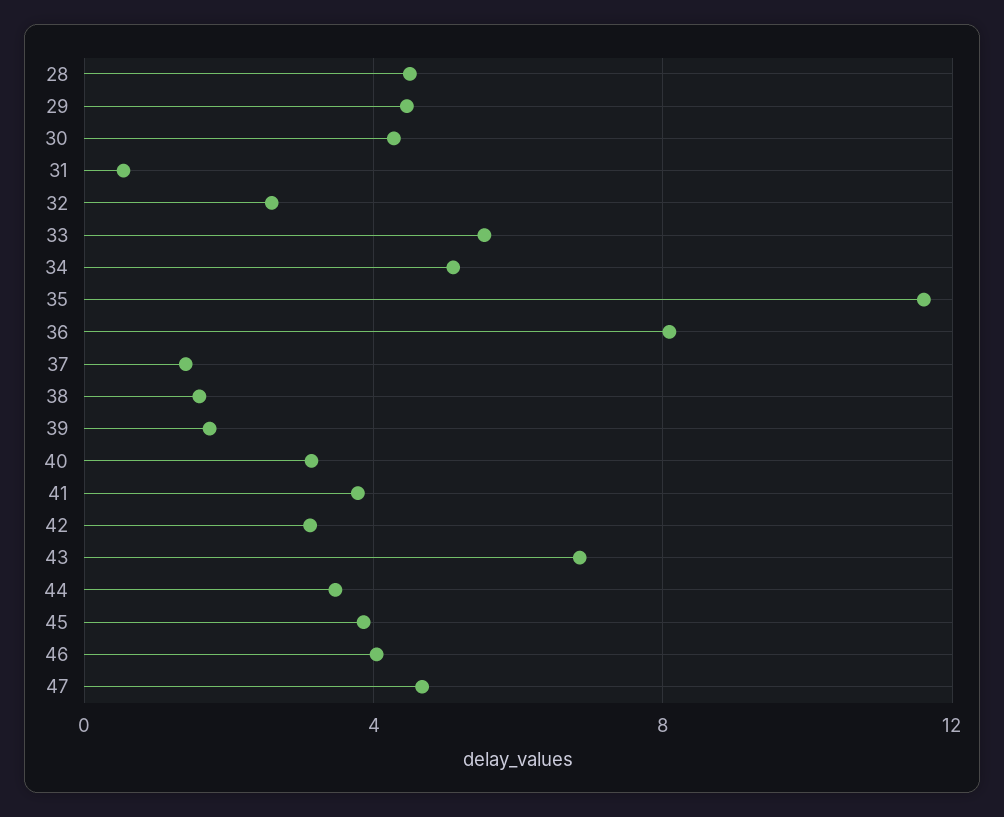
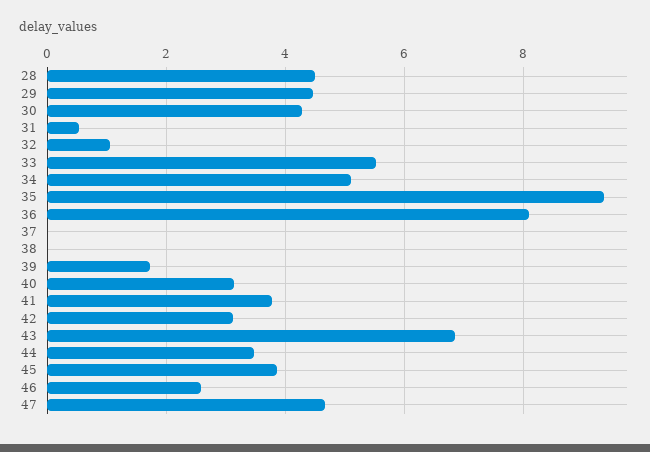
  {
    "28": 4.6,
    "29": 4.4,
    "30": 4.2,
    "31": 0.6,
-   "32": 2.5,
+   "32": 1,
    "33": 5.6,
    "34": 5.2,
-   "35": 11.5,
+   "35": 9.4,
    "36": 8,
-   "37": 1.5,
+   "37": 0,
-   "38": 1.5,
+   "38": 0,
    "39": 1.8,
    "40": 3.2,
    "41": 3.8,
    "42": 3.2,
    "43": 6.8,
    "44": 3.4,
    "45": 3.8,
-   "46": 4,
+   "46": 2.6,
    "47": 4.6
  }

